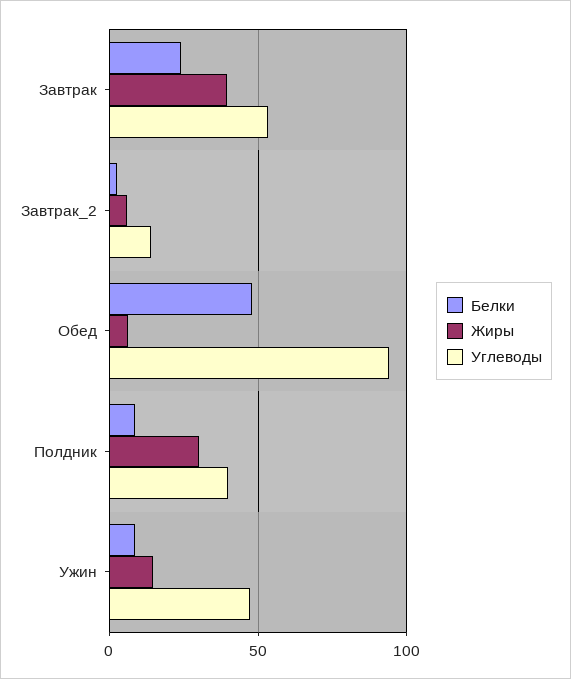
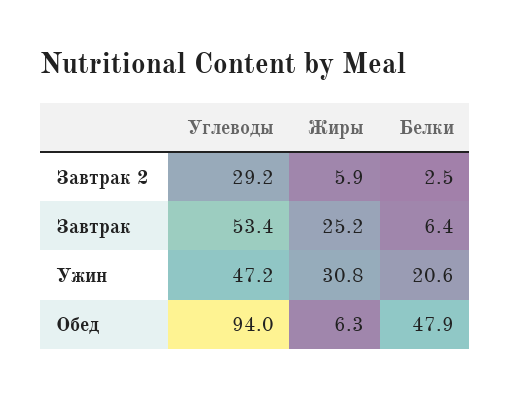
  {
    "Белки": {
-     "Завтрак": 25,
+     "Завтрак": 6.4,
      "Завтрак_2": 2.5,
      "Обед": 47.9,
-     "Полдник": 10,
-     "Ужин": 10
+     "Ужин": 20.6
    },
    "Жиры": {
-     "Завтрак": 40,
+     "Завтрак": 25.2,
      "Завтрак_2": 5.9,
      "Обед": 6.3,
-     "Полдник": 30,
-     "Ужин": 15
+     "Ужин": 30.8
    },
    "Углеводы": {
      "Завтрак": 53.4,
-     "Завтрак_2": 15,
+     "Завтрак_2": 29.2,
      "Обед": 94,
-     "Полдник": 40,
      "Ужин": 47.2
    }
  }

